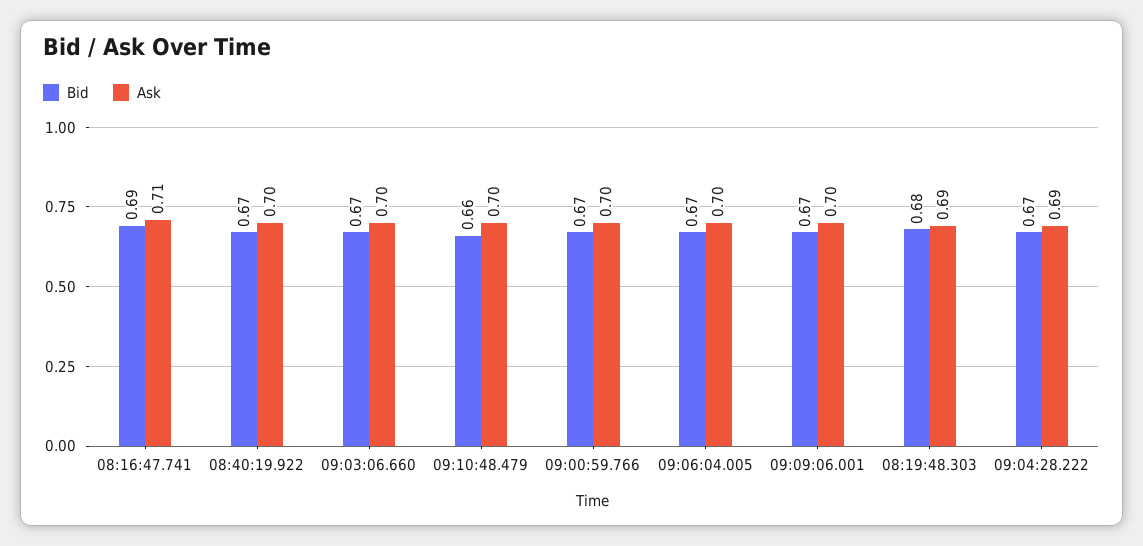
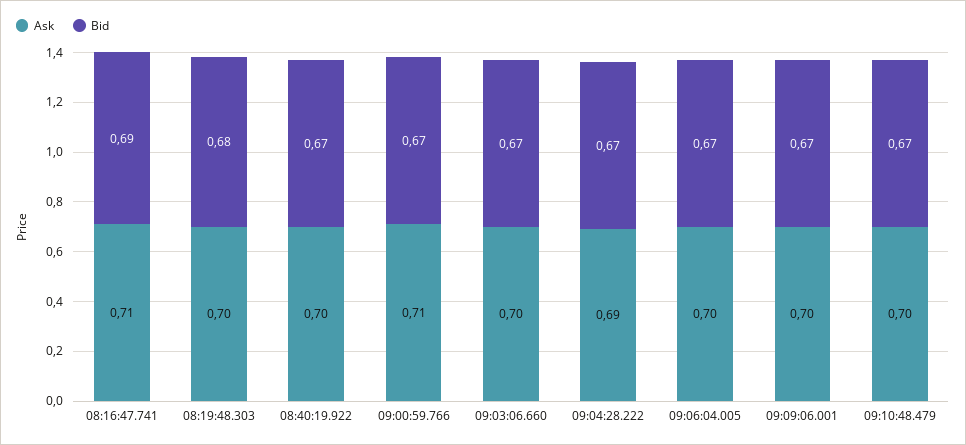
  {
    "Bid": {
      "08:16:47.741": 0.69,
      "08:40:19.922": 0.67,
      "09:03:06.660": 0.67,
-     "09:10:48.479": 0.66,
+     "09:10:48.479": 0.67,
      "09:00:59.766": 0.67,
      "09:06:04.005": 0.67,
      "09:09:06.001": 0.67,
      "08:19:48.303": 0.68,
      "09:04:28.222": 0.67
    },
    "Ask": {
      "08:16:47.741": 0.71,
      "08:40:19.922": 0.7,
      "09:03:06.660": 0.7,
      "09:10:48.479": 0.7,
-     "09:00:59.766": 0.7,
+     "09:00:59.766": 0.71,
      "09:06:04.005": 0.7,
      "09:09:06.001": 0.7,
-     "08:19:48.303": 0.69,
+     "08:19:48.303": 0.7,
      "09:04:28.222": 0.69
    }
  }

